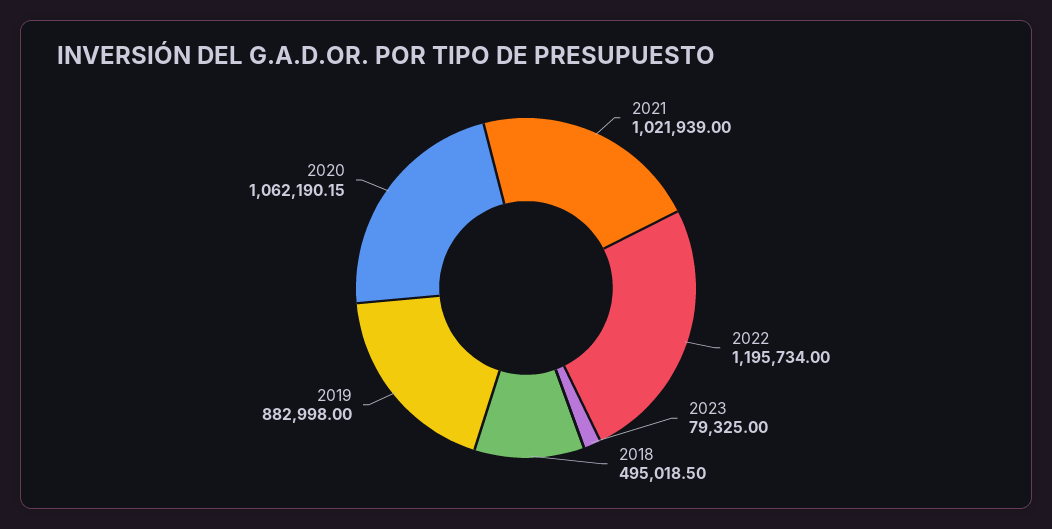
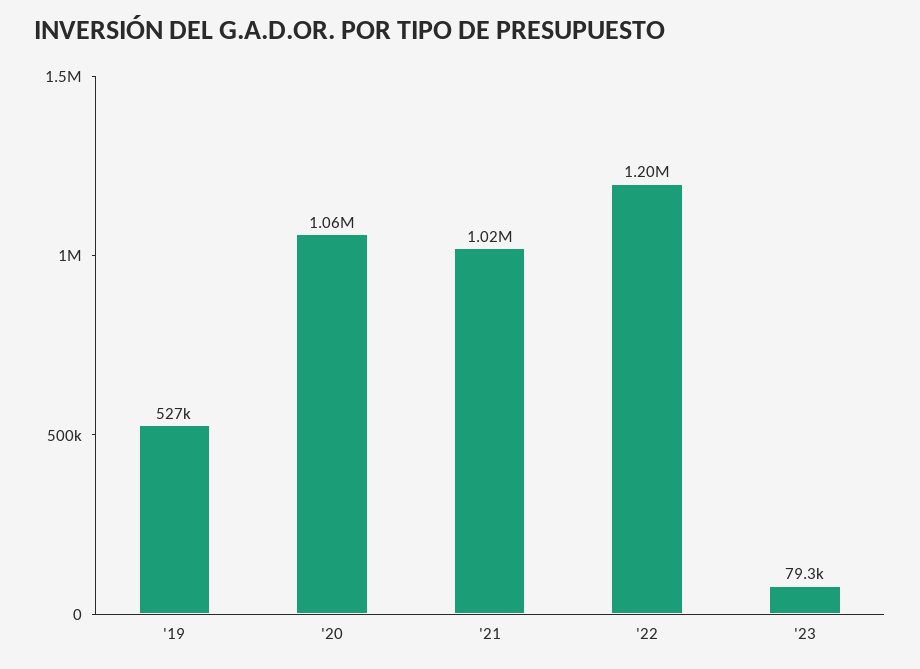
  {
    "2021": 1021939,
    "2022": 1195734,
    "2023": 79325,
-   "2018": 495018.5,
-   "2019": 882998,
+   "2019": 527000,
    "2020": 1062190.15
  }

